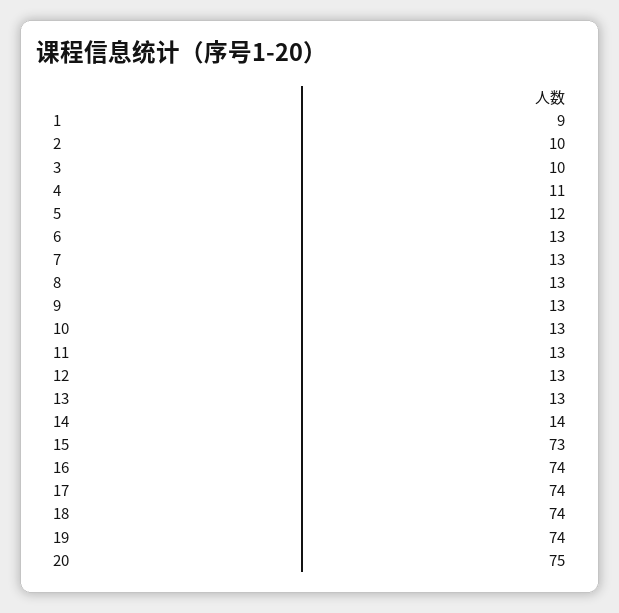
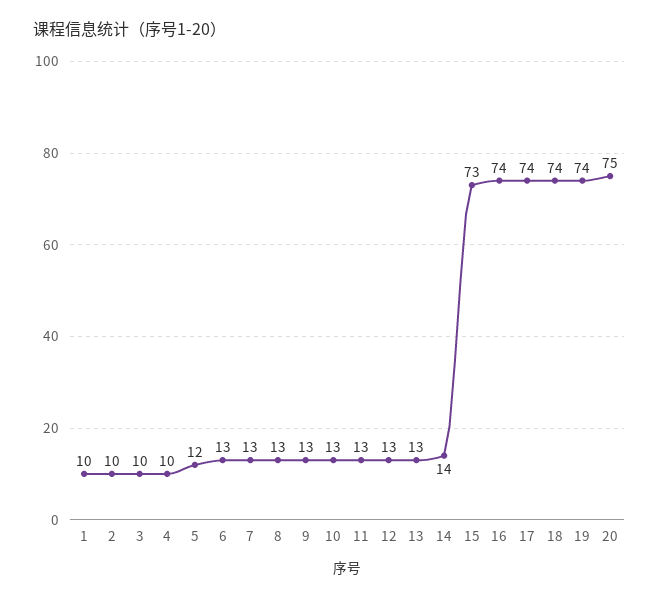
  {
-   "1": 9,
+   "1": 10,
    "2": 10,
    "3": 10,
-   "4": 11,
+   "4": 10,
    "5": 12,
    "6": 13,
    "7": 13,
    "8": 13,
    "9": 13,
    "10": 13,
    "11": 13,
    "12": 13,
    "13": 13,
    "14": 14,
    "15": 73,
    "16": 74,
    "17": 74,
    "18": 74,
    "19": 74,
    "20": 75
  }

